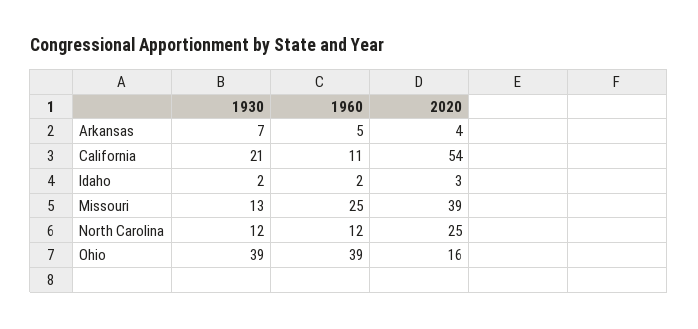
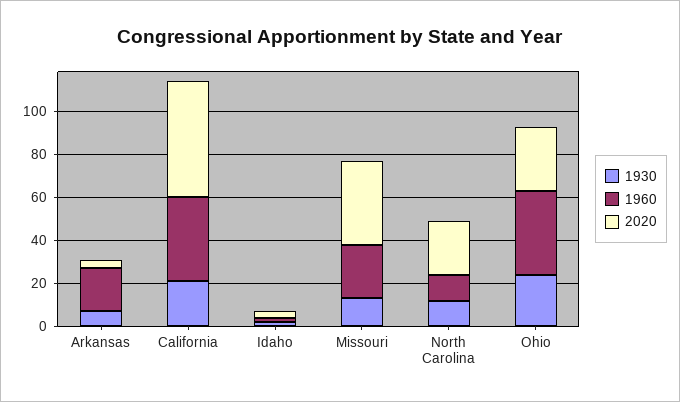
  {
    "1930": {
      "Arkansas": 7,
      "California": 21,
      "Idaho": 2,
      "Missouri": 13,
      "North Carolina": 12,
-     "Ohio": 39
+     "Ohio": 25
    },
    "1960": {
-     "Arkansas": 5,
+     "Arkansas": 20,
-     "California": 11,
+     "California": 40,
      "Idaho": 2,
      "Missouri": 25,
      "North Carolina": 12,
      "Ohio": 39
    },
    "2020": {
      "Arkansas": 4,
      "California": 54,
      "Idaho": 3,
      "Missouri": 39,
      "North Carolina": 25,
-     "Ohio": 16
+     "Ohio": 30
    }
  }

